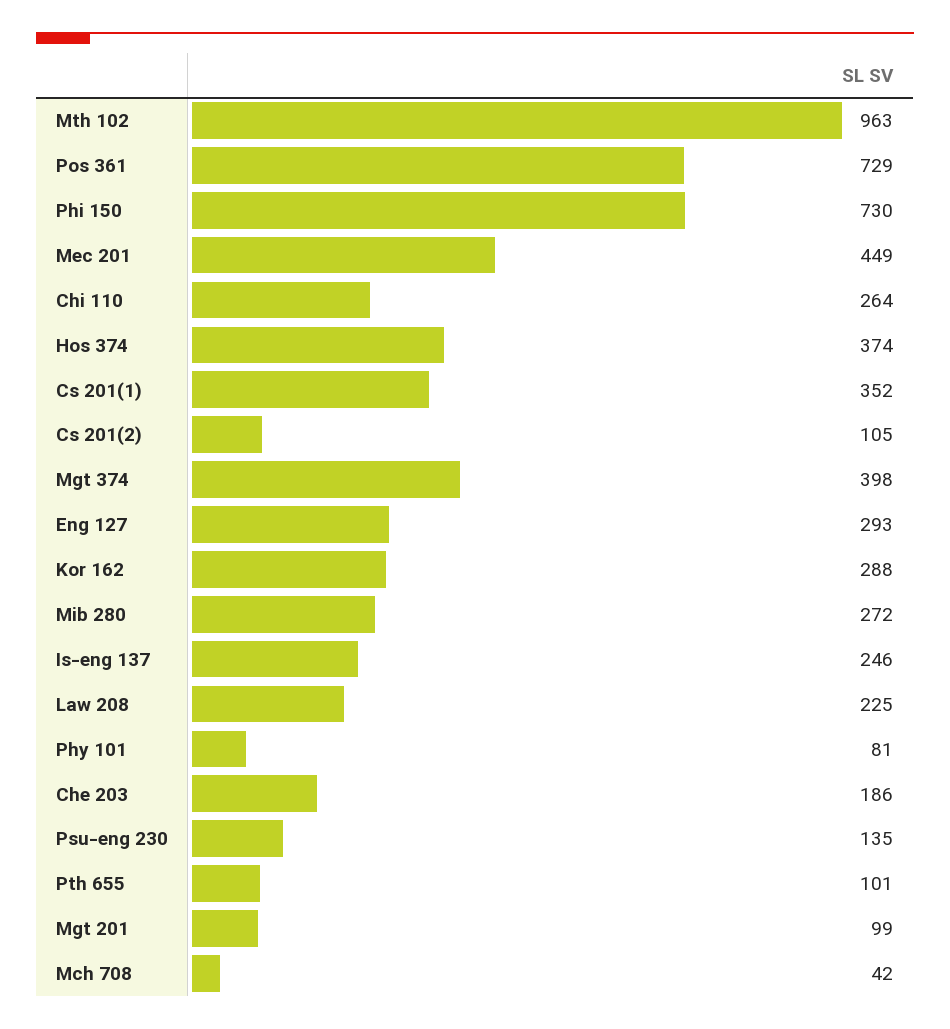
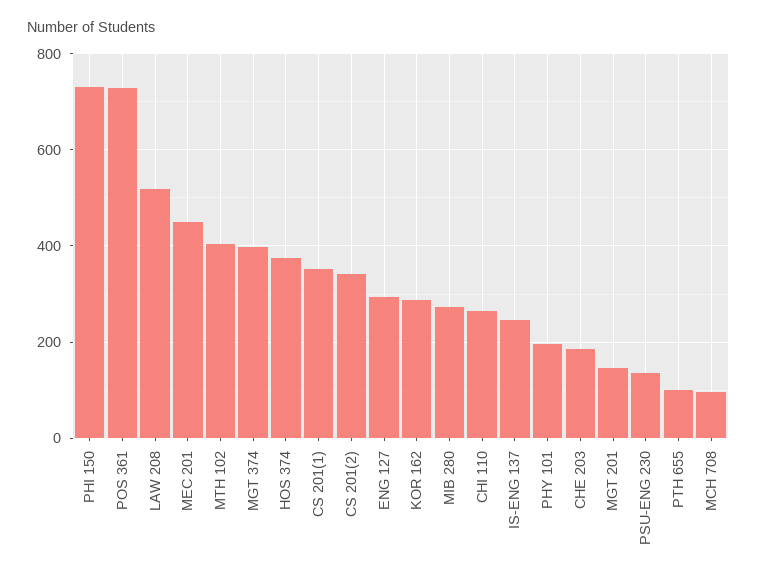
  {
-   "Mth 102": 963,
+   "Mth 102": 400,
    "Pos 361": 729,
    "Phi 150": 730,
    "Mec 201": 449,
    "Chi 110": 264,
    "Hos 374": 374,
    "Cs 201(1)": 352,
-   "Cs 201(2)": 105,
+   "Cs 201(2)": 340,
    "Mgt 374": 398,
    "Eng 127": 293,
    "Kor 162": 288,
    "Mib 280": 272,
    "Is-eng 137": 246,
-   "Law 208": 225,
+   "Law 208": 520,
-   "Phy 101": 81,
+   "Phy 101": 200,
    "Che 203": 186,
    "Psu-eng 230": 135,
    "Pth 655": 101,
-   "Mgt 201": 99,
+   "Mgt 201": 140,
-   "Mch 708": 42
+   "Mch 708": 100
  }

